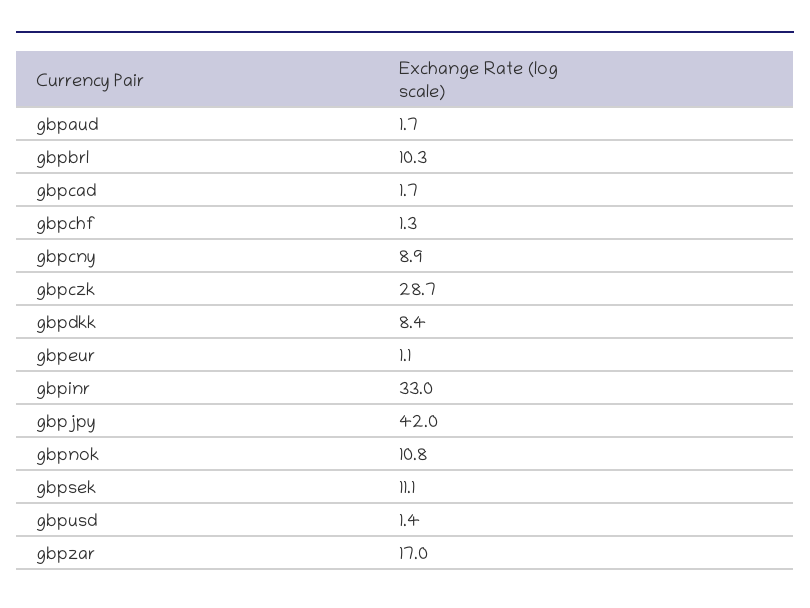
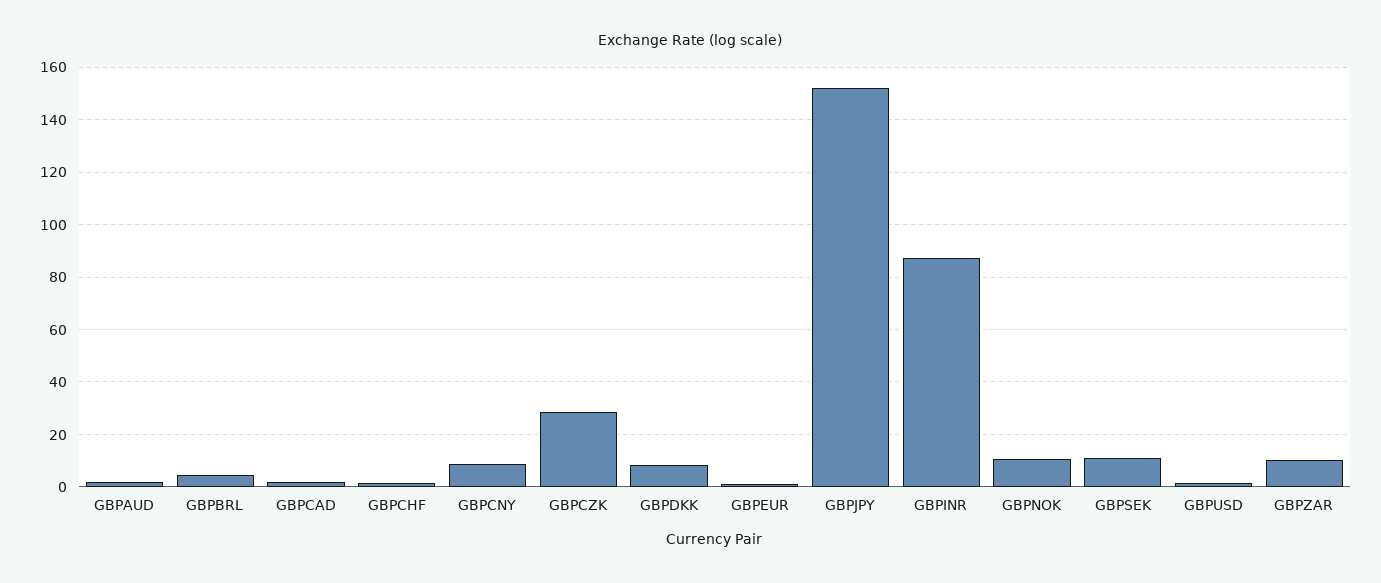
  {
    "gbpaud": 1.7,
-   "gbpbrl": 10.3,
+   "gbpbrl": 5,
    "gbpcad": 1.7,
    "gbpchf": 1.3,
    "gbpcny": 8.9,
    "gbpczk": 28.7,
    "gbpdkk": 8.4,
    "gbpeur": 1.1,
-   "gbpinr": 33,
+   "gbpinr": 87.5,
-   "gbpjpy": 42,
+   "gbpjpy": 152.5,
    "gbpnok": 10.8,
    "gbpsek": 11.1,
    "gbpusd": 1.4,
-   "gbpzar": 17
+   "gbpzar": 10
  }

